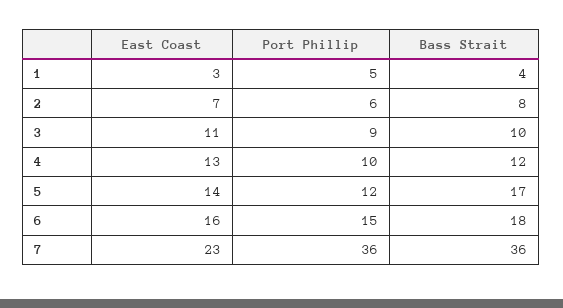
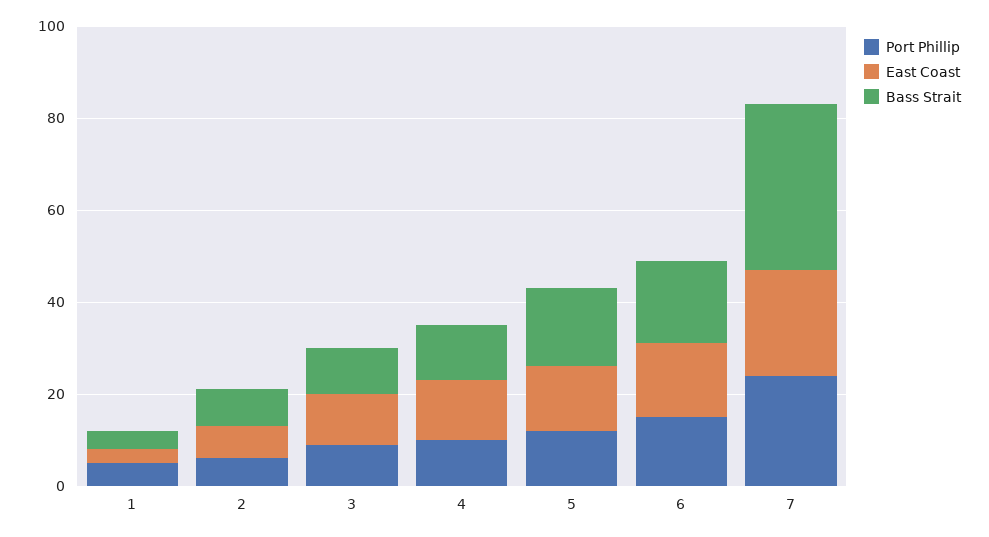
  {
    "East Coast": {
      "1": 3,
      "2": 7,
      "3": 11,
      "4": 13,
      "5": 14,
      "6": 16,
      "7": 23
    },
    "Port Phillip": {
      "1": 5,
      "2": 6,
      "3": 9,
      "4": 10,
      "5": 12,
      "6": 15,
-     "7": 36
+     "7": 25
    },
    "Bass Strait": {
      "1": 4,
      "2": 8,
      "3": 10,
      "4": 12,
      "5": 17,
      "6": 18,
      "7": 36
    }
  }

